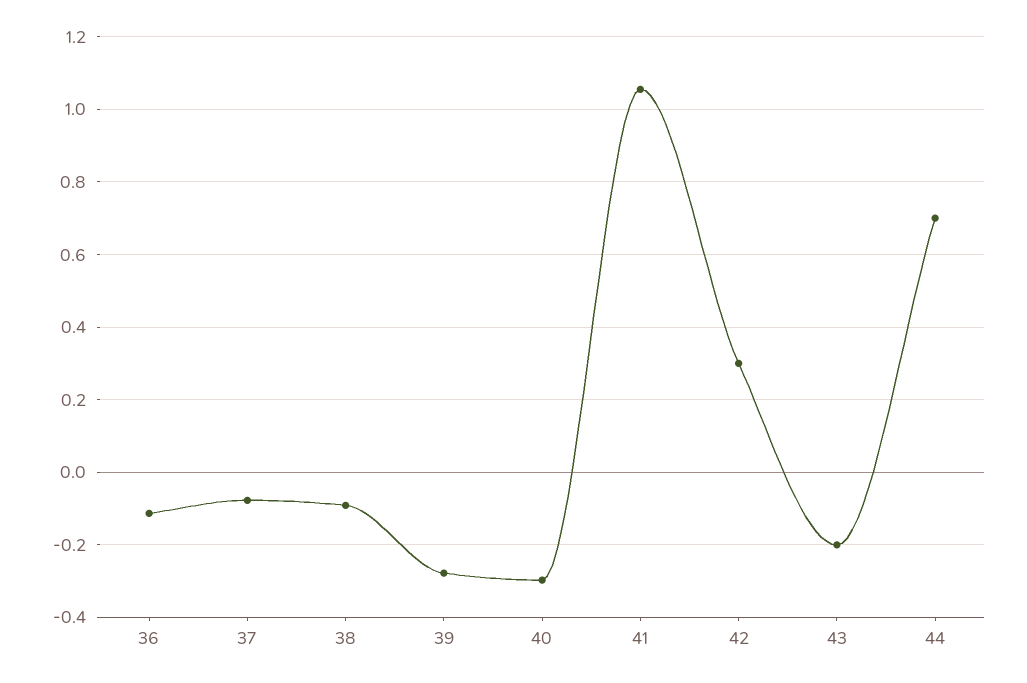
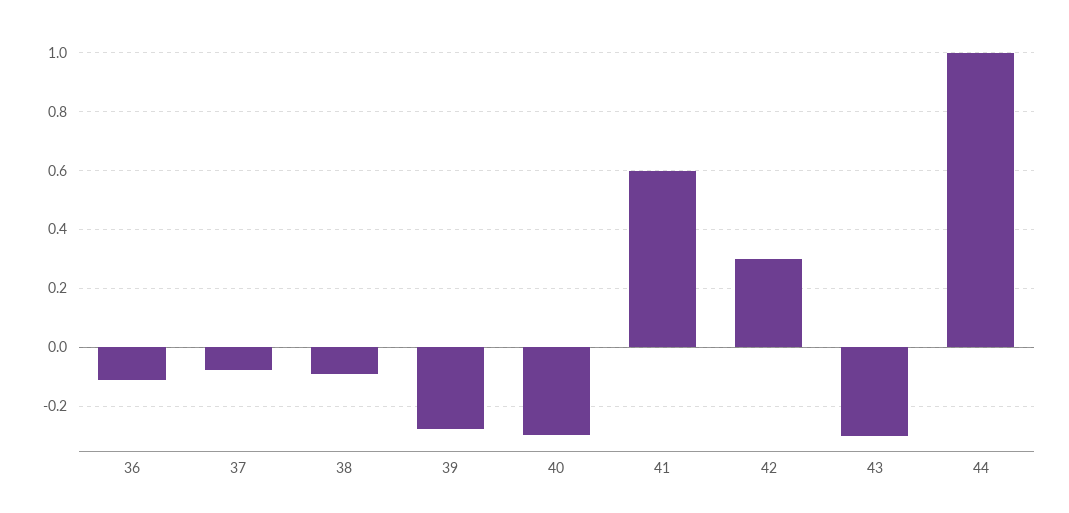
  {
    "36": -0.12,
    "37": -0.08,
    "38": -0.1,
    "39": -0.28,
    "40": -0.3,
-   "41": 1.06,
+   "41": 0.6,
    "42": 0.3,
-   "43": -0.2,
+   "43": -0.3,
-   "44": 0.7
+   "44": 1
  }

